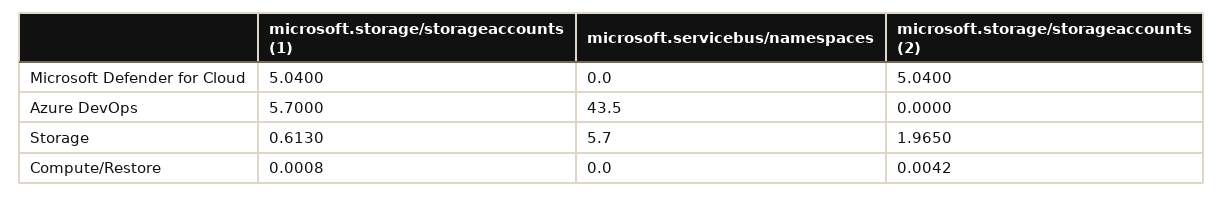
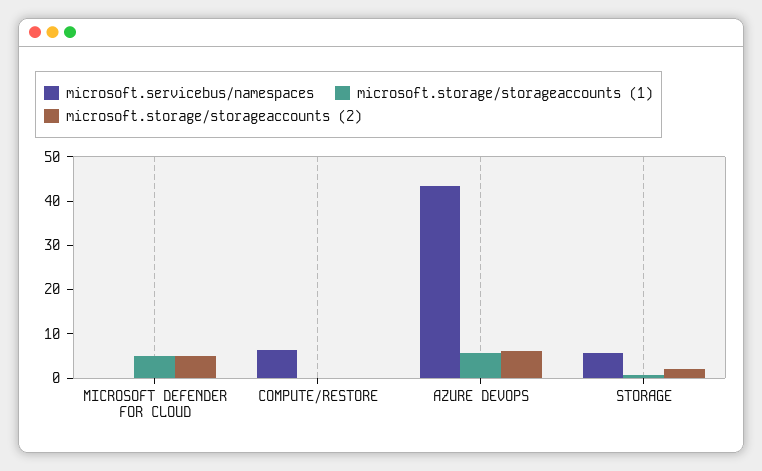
  {
    "microsoft.storage/storageaccounts (1)": {
      "Microsoft Defender for Cloud": 5.04,
      "Azure DevOps": 5.7,
      "Storage": 0.613,
      "Compute/Restore": 0.0008
    },
    "microsoft.servicebus/namespaces": {
      "Microsoft Defender for Cloud": 0,
      "Azure DevOps": 43.5,
      "Storage": 5.7,
-     "Compute/Restore": 0
+     "Compute/Restore": 6
    },
    "microsoft.storage/storageaccounts (2)": {
      "Microsoft Defender for Cloud": 5.04,
-     "Azure DevOps": 0,
+     "Azure DevOps": 6,
      "Storage": 1.965,
      "Compute/Restore": 0.0042
    }
  }

